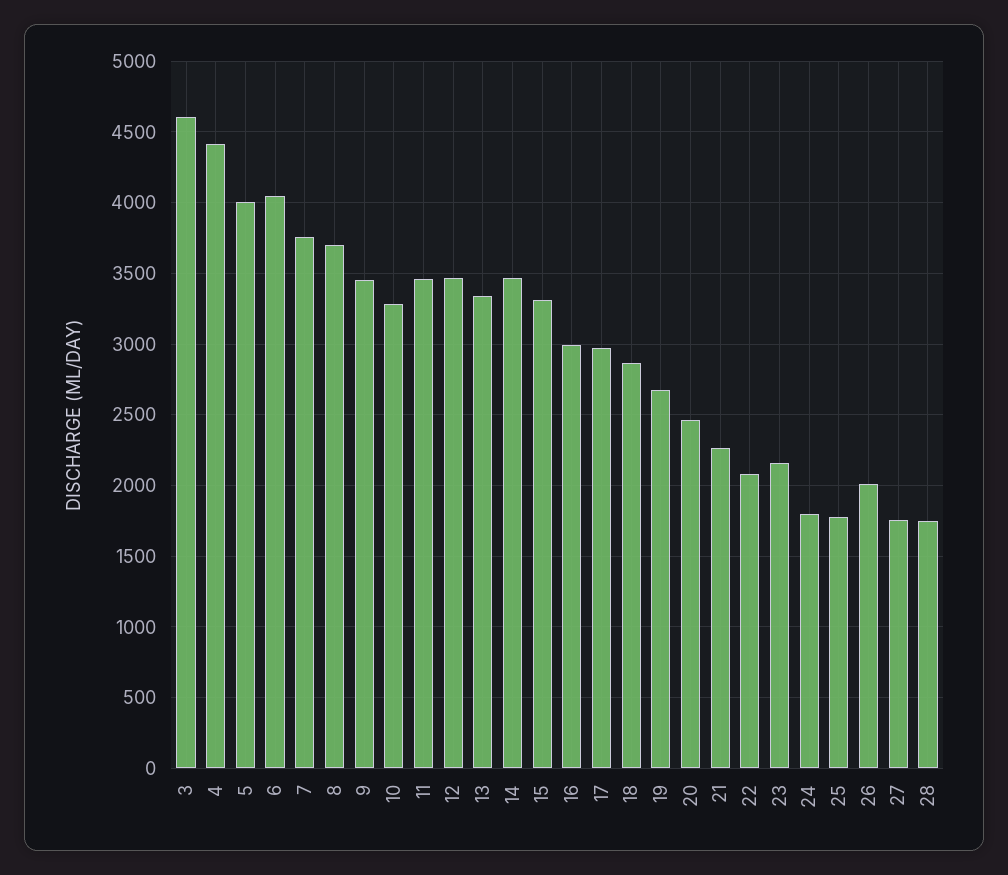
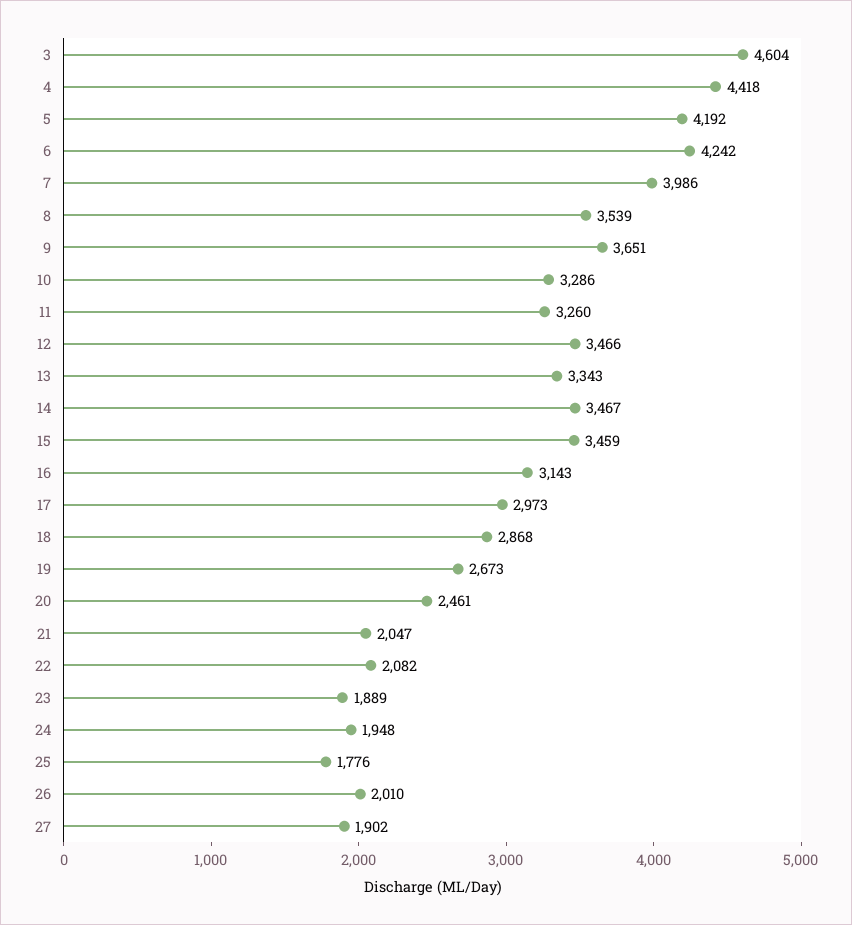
  {
    "3": 4604,
    "4": 4418,
-   "5": 4000,
+   "5": 4192,
-   "6": 4050,
+   "6": 4242,
-   "7": 3750,
+   "7": 3986,
-   "8": 3700,
+   "8": 3539,
-   "9": 3450,
+   "9": 3651,
    "10": 3286,
-   "11": 3450,
+   "11": 3260,
    "12": 3466,
    "13": 3343,
    "14": 3467,
-   "15": 3300,
+   "15": 3459,
-   "16": 3000,
+   "16": 3143,
    "17": 2973,
    "18": 2868,
    "19": 2673,
    "20": 2461,
-   "21": 2250,
+   "21": 2047,
    "22": 2082,
-   "23": 2150,
+   "23": 1889,
-   "24": 1800,
+   "24": 1948,
    "25": 1776,
    "26": 2010,
-   "27": 1750,
+   "27": 1902
-   "28": 1750
  }

